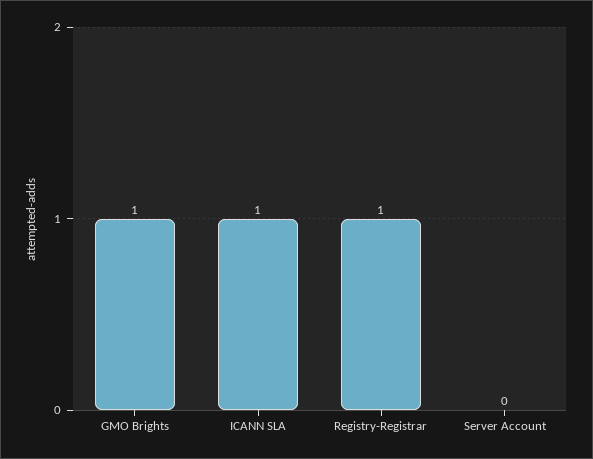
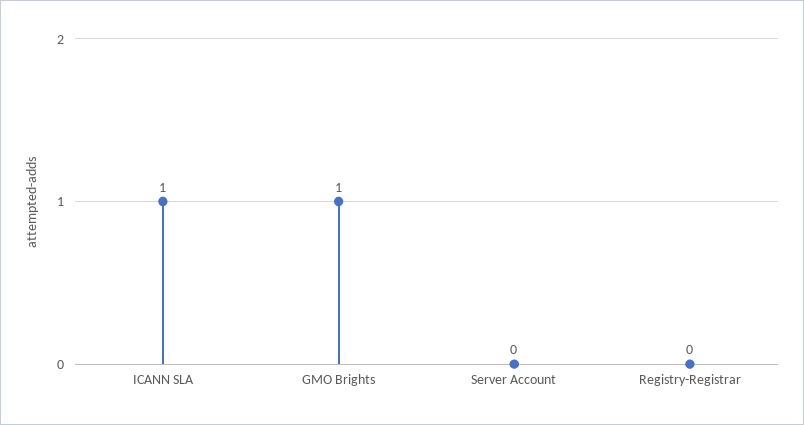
  {
    "GMO Brights": 1,
    "ICANN SLA": 1,
-   "Registry-Registrar": 1,
+   "Registry-Registrar": 0,
    "Server Account": 0
  }

